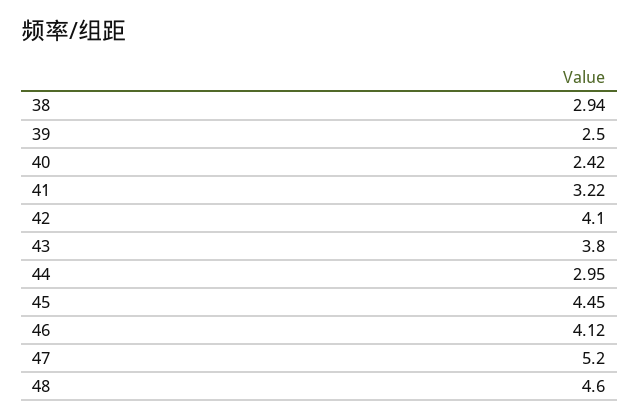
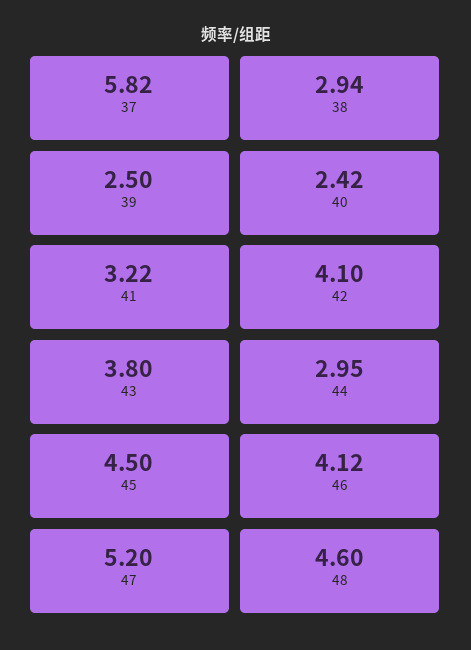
  {
    "38": 2.94,
    "39": 2.5,
    "40": 2.42,
    "41": 3.22,
    "42": 4.1,
    "43": 3.8,
    "44": 2.95,
-   "45": 4.45,
+   "45": 4.5,
    "46": 4.12,
    "47": 5.2,
-   "48": 4.6
+   "48": 4.6,
+   "37": 5.82
  }

